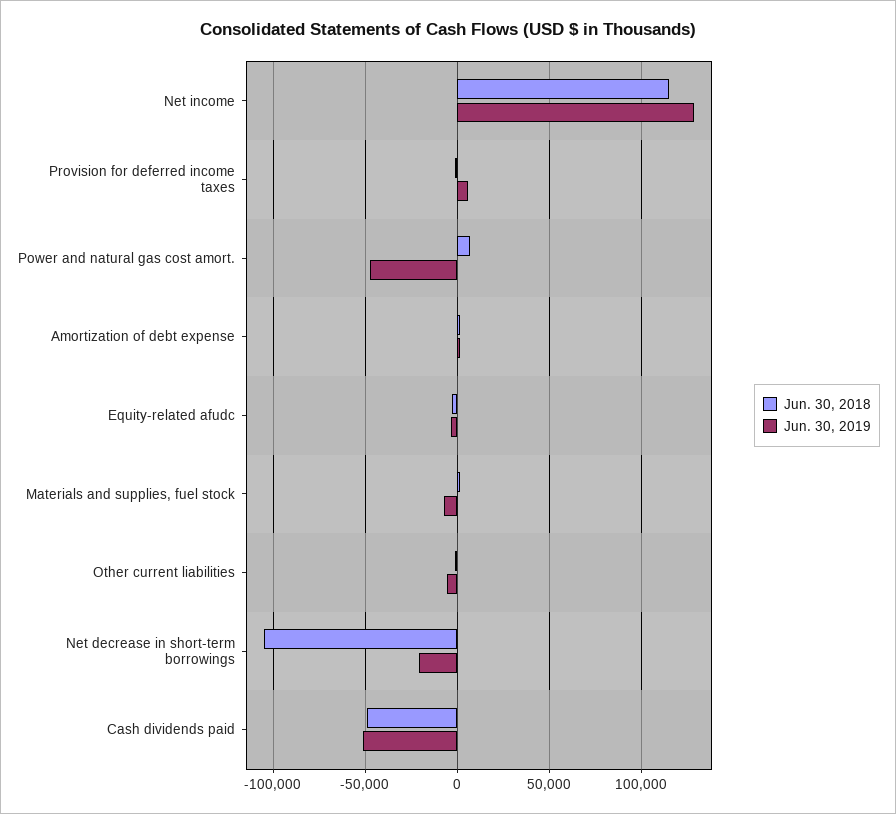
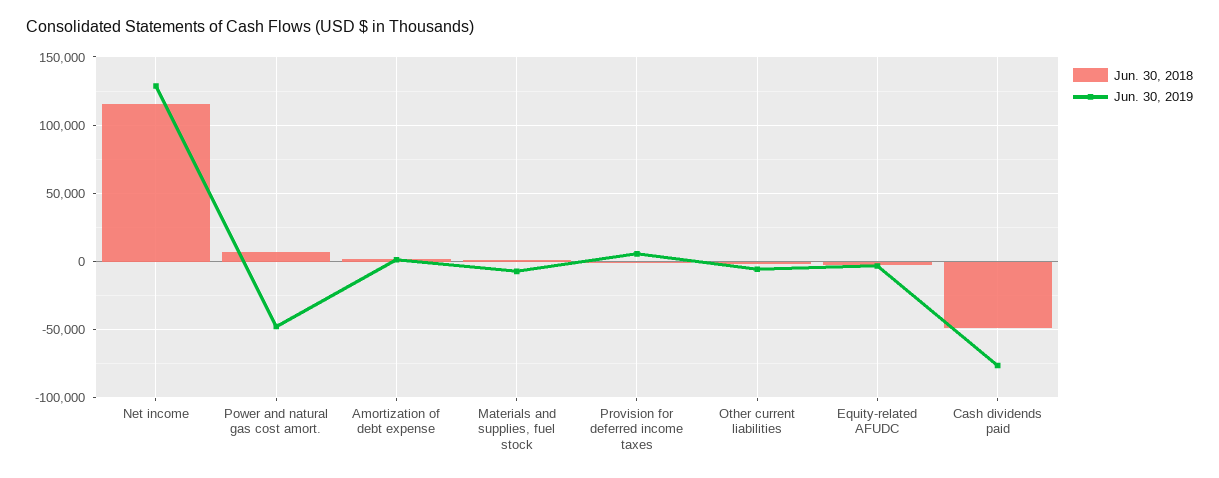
  {
    "Jun. 30, 2018": {
      "Net income": 115000,
      "Provision for deferred income taxes": 0,
      "Power and natural gas cost amort.": 5000,
      "Amortization of debt expense": 0,
      "Equity-related afudc": -5000,
      "Materials and supplies, fuel stock": 0,
      "Other current liabilities": 0,
-     "Net decrease in short-term borrowings": -105000,
      "Cash dividends paid": -50000
    },
    "Jun. 30, 2019": {
      "Net income": 130000,
      "Provision for deferred income taxes": 5000,
      "Power and natural gas cost amort.": -50000,
      "Amortization of debt expense": 0,
      "Equity-related afudc": -5000,
      "Materials and supplies, fuel stock": -5000,
      "Other current liabilities": -5000,
-     "Net decrease in short-term borrowings": -20000,
-     "Cash dividends paid": -50000
+     "Cash dividends paid": -75000
    }
  }

